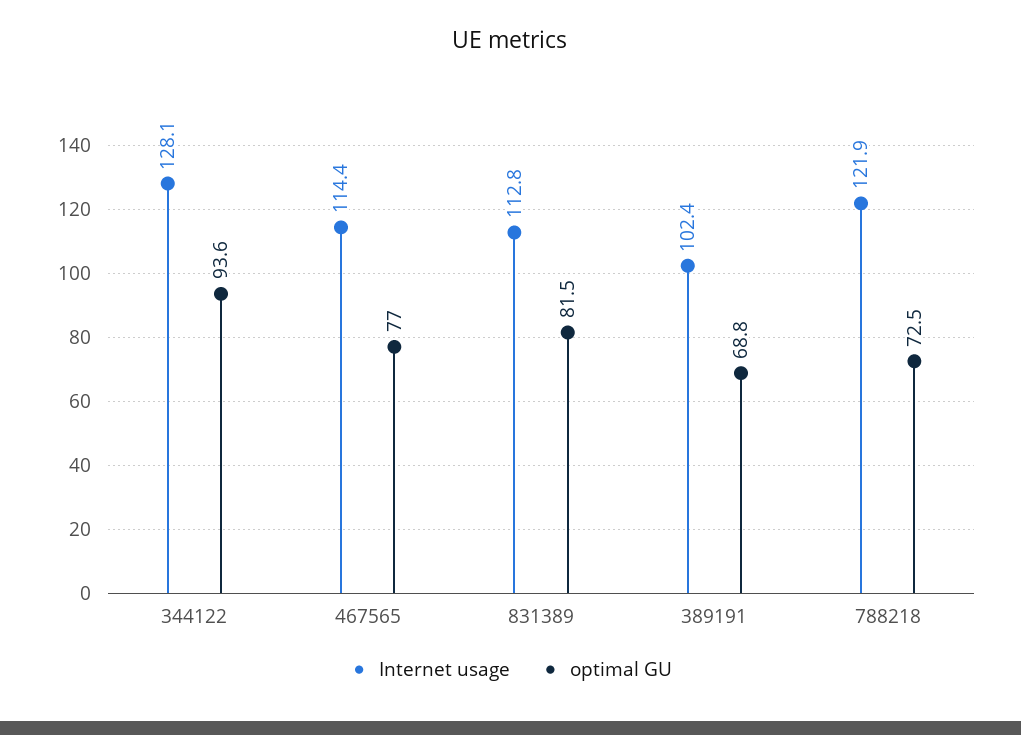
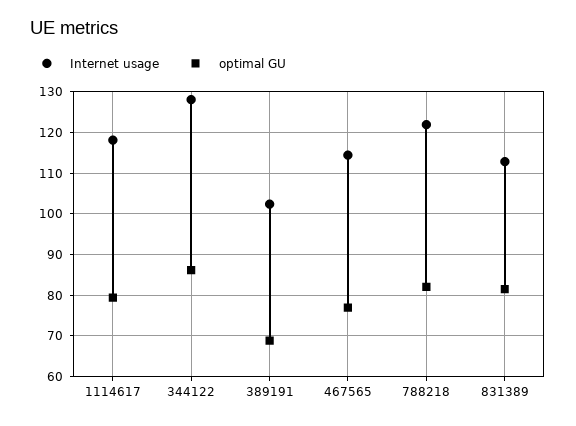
  {
    "Internet usage": {
      "344122": 128.1,
      "467565": 114.4,
      "831389": 112.8,
      "389191": 102.4,
-     "788218": 121.9
+     "788218": 121.9,
+     "1114617": 118
    },
    "optimal GU": {
-     "344122": 93.6,
+     "344122": 86,
      "467565": 77,
      "831389": 81.5,
      "389191": 68.8,
-     "788218": 72.5
+     "788218": 82,
+     "1114617": 80
    }
  }

